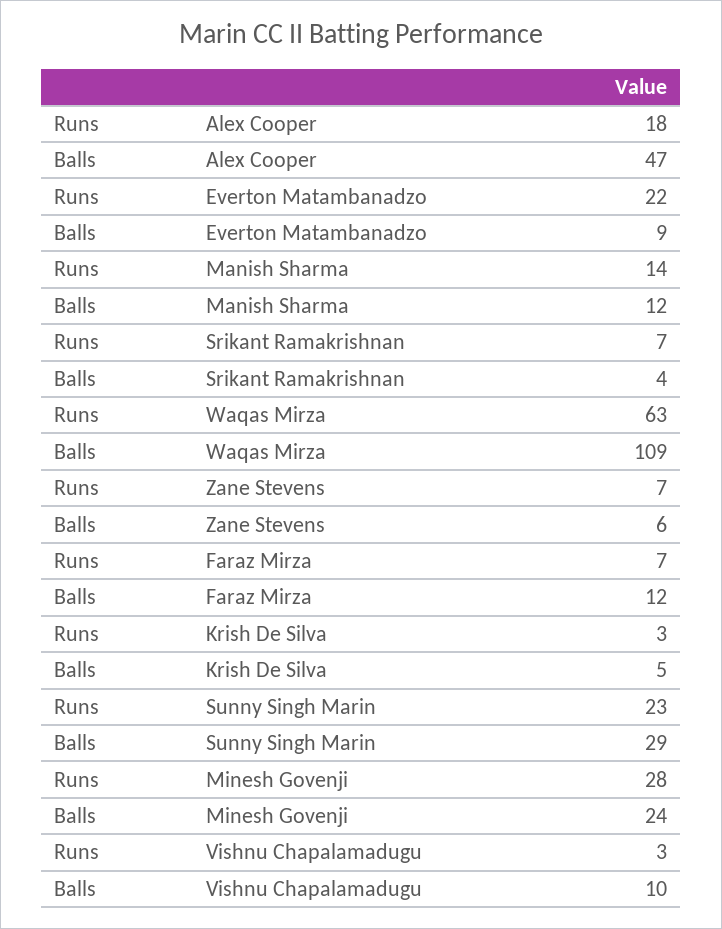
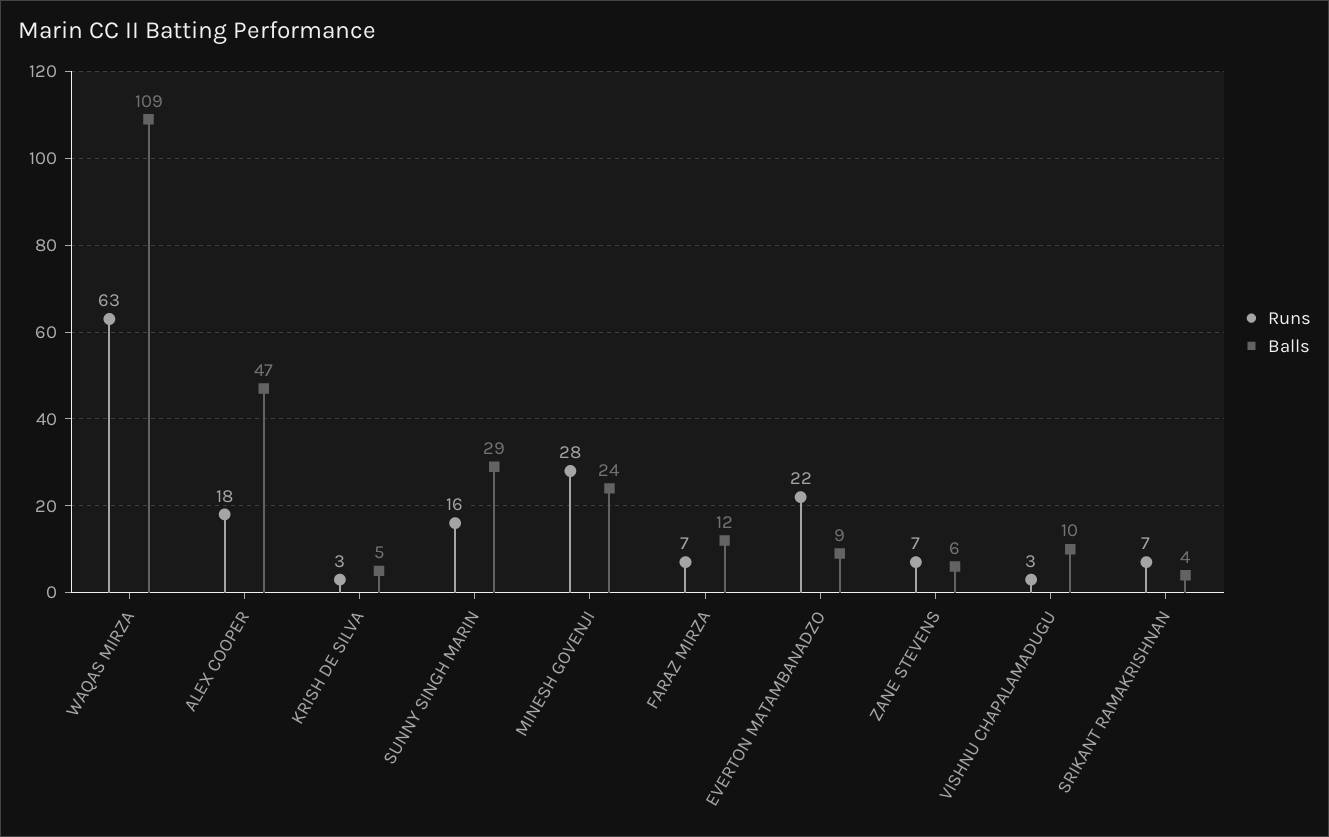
  {
    "Runs": {
      "Alex Cooper": 18,
      "Everton Matambanadzo": 22,
-     "Manish Sharma": 14,
      "Srikant Ramakrishnan": 7,
      "Waqas Mirza": 63,
      "Zane Stevens": 7,
      "Faraz Mirza": 7,
      "Krish De Silva": 3,
-     "Sunny Singh Marin": 23,
+     "Sunny Singh Marin": 16,
      "Minesh Govenji": 28,
      "Vishnu Chapalamadugu": 3
    },
    "Balls": {
      "Alex Cooper": 47,
      "Everton Matambanadzo": 9,
-     "Manish Sharma": 12,
      "Srikant Ramakrishnan": 4,
      "Waqas Mirza": 109,
      "Zane Stevens": 6,
      "Faraz Mirza": 12,
      "Krish De Silva": 5,
      "Sunny Singh Marin": 29,
      "Minesh Govenji": 24,
      "Vishnu Chapalamadugu": 10
    }
  }

